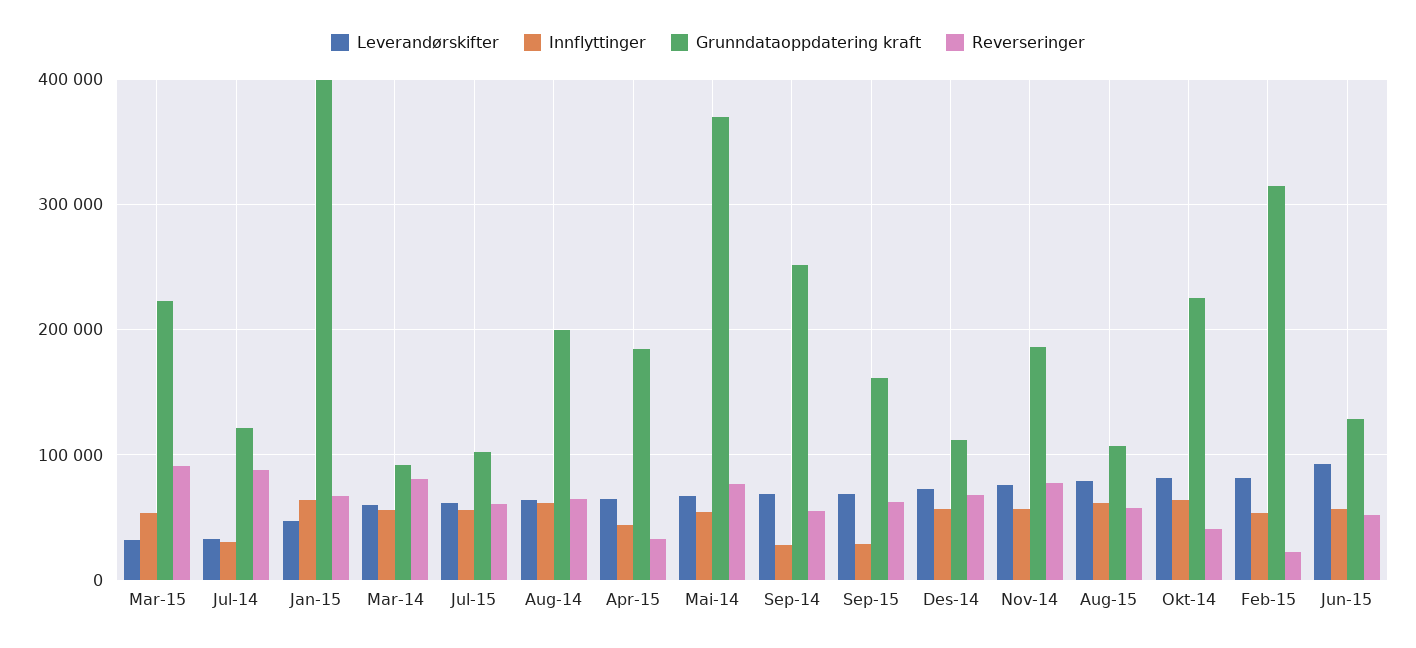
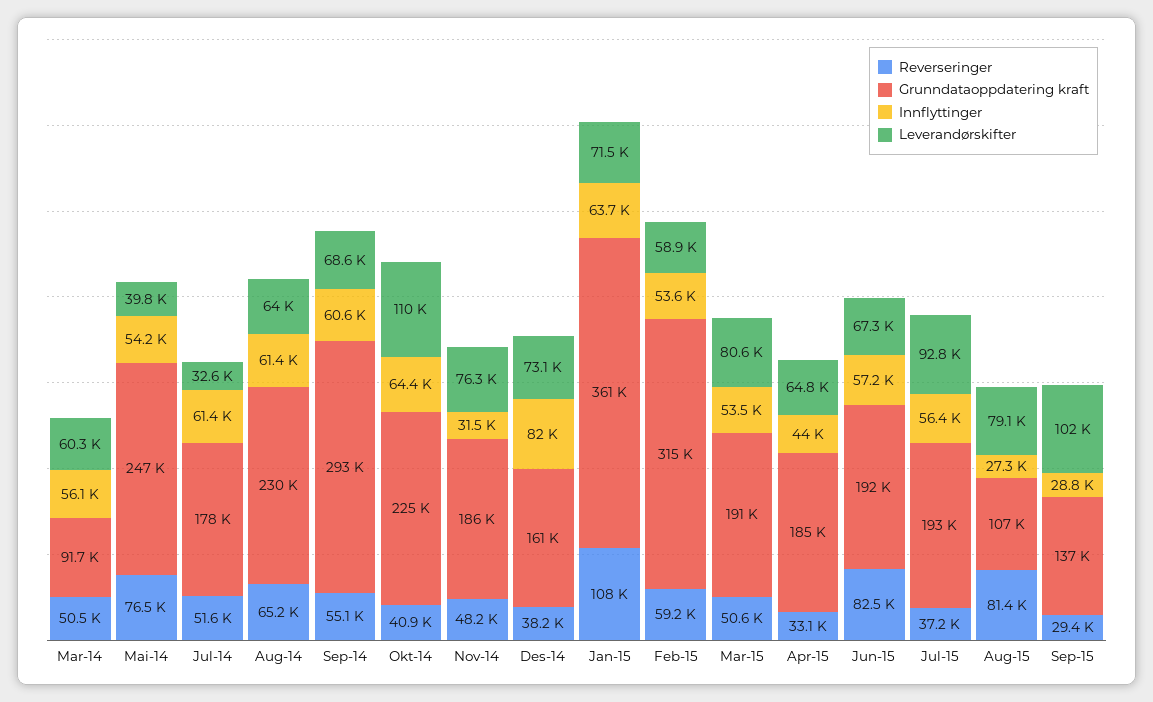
  {
    "Leverandørskifter": {
-     "Mar-15": 30000,
+     "Mar-15": 80600,
      "Jul-14": 32600,
-     "Jan-15": 50000,
+     "Jan-15": 71500,
      "Mar-14": 60300,
-     "Jul-15": 60000,
+     "Jul-15": 92800,
      "Aug-14": 64000,
      "Apr-15": 64800,
-     "Mai-14": 70000,
+     "Mai-14": 39800,
      "Sep-14": 68600,
-     "Sep-15": 70000,
+     "Sep-15": 102000,
      "Des-14": 73100,
      "Nov-14": 76300,
      "Aug-15": 79100,
-     "Okt-14": 80000,
+     "Okt-14": 110000,
-     "Feb-15": 80000,
+     "Feb-15": 58900,
-     "Jun-15": 90000
+     "Jun-15": 67300
    },
    "Innflyttinger": {
      "Mar-15": 53500,
-     "Jul-14": 30000,
+     "Jul-14": 61400,
      "Jan-15": 63700,
      "Mar-14": 56100,
      "Jul-15": 56400,
      "Aug-14": 61400,
      "Apr-15": 44000,
      "Mai-14": 54200,
-     "Sep-14": 30000,
+     "Sep-14": 60600,
      "Sep-15": 28800,
-     "Des-14": 60000,
+     "Des-14": 82000,
-     "Nov-14": 60000,
+     "Nov-14": 31500,
-     "Aug-15": 60000,
+     "Aug-15": 27300,
      "Okt-14": 64400,
      "Feb-15": 53600,
      "Jun-15": 57200
    },
    "Grunndataoppdatering kraft": {
-     "Mar-15": 220000,
+     "Mar-15": 191000,
-     "Jul-14": 120000,
+     "Jul-14": 178000,
-     "Jan-15": 400000,
+     "Jan-15": 361000,
      "Mar-14": 91700,
-     "Jul-15": 100000,
+     "Jul-15": 193000,
-     "Aug-14": 200000,
+     "Aug-14": 230000,
      "Apr-15": 185000,
-     "Mai-14": 370000,
+     "Mai-14": 247000,
-     "Sep-14": 250000,
+     "Sep-14": 293000,
-     "Sep-15": 160000,
+     "Sep-15": 137000,
-     "Des-14": 110000,
+     "Des-14": 161000,
      "Nov-14": 186000,
      "Aug-15": 107000,
      "Okt-14": 225000,
      "Feb-15": 315000,
-     "Jun-15": 130000
+     "Jun-15": 192000
    },
    "Reverseringer": {
-     "Mar-15": 90000,
+     "Mar-15": 50600,
-     "Jul-14": 90000,
+     "Jul-14": 51600,
-     "Jan-15": 70000,
+     "Jan-15": 108000,
-     "Mar-14": 80000,
+     "Mar-14": 50500,
-     "Jul-15": 60000,
+     "Jul-15": 37200,
      "Aug-14": 65200,
      "Apr-15": 33100,
      "Mai-14": 76500,
      "Sep-14": 55100,
-     "Sep-15": 60000,
+     "Sep-15": 29400,
-     "Des-14": 70000,
+     "Des-14": 38200,
-     "Nov-14": 80000,
+     "Nov-14": 48200,
-     "Aug-15": 60000,
+     "Aug-15": 81400,
      "Okt-14": 40900,
-     "Feb-15": 20000,
+     "Feb-15": 59200,
-     "Jun-15": 50000
+     "Jun-15": 82500
    }
  }

